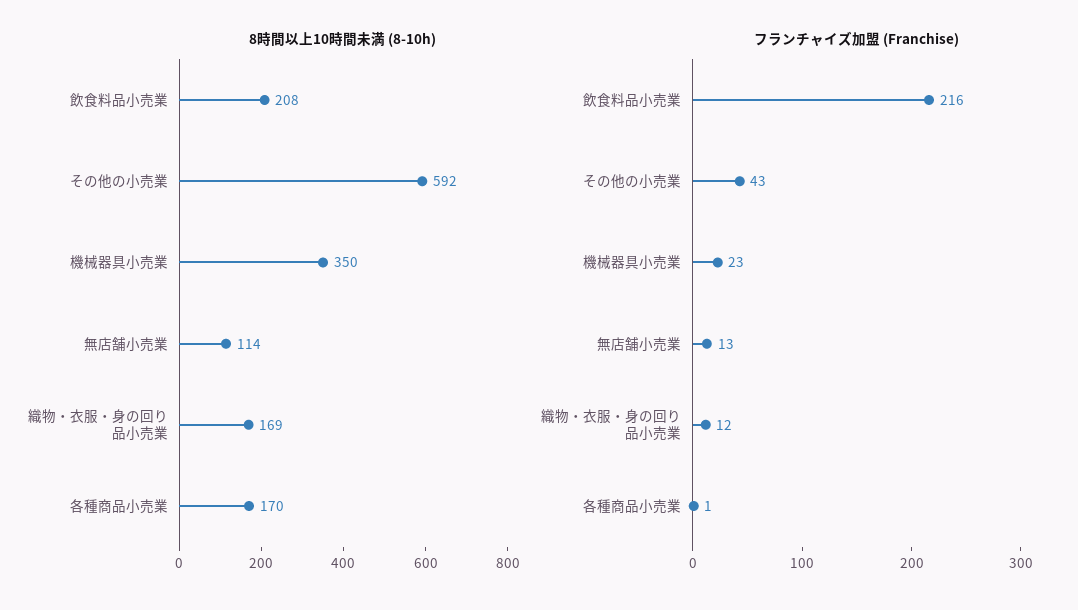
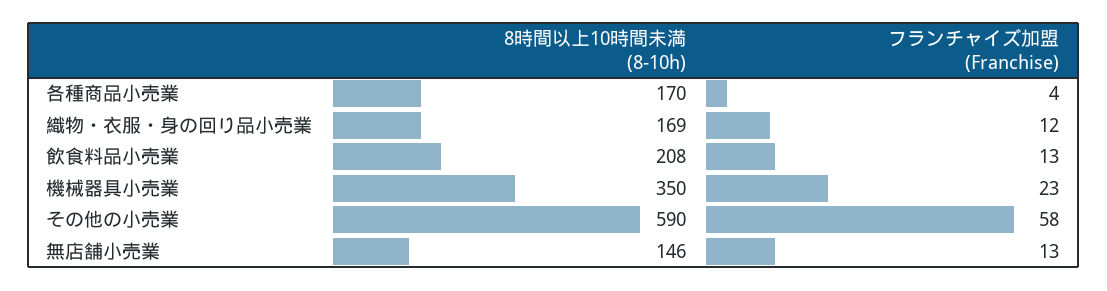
  {
    "8時間以上10時間未満 (8-10h)": {
      "飲食料品小売業": 208,
-     "その他の小売業": 592,
+     "その他の小売業": 590,
      "機械器具小売業": 350,
-     "無店舗小売業": 114,
+     "無店舗小売業": 146,
      "織物・衣服・身の回り品小売業": 169,
      "各種商品小売業": 170
    },
    "フランチャイズ加盟 (Franchise)": {
-     "飲食料品小売業": 216,
+     "飲食料品小売業": 13,
-     "その他の小売業": 43,
+     "その他の小売業": 58,
      "機械器具小売業": 23,
      "無店舗小売業": 13,
      "織物・衣服・身の回り品小売業": 12,
-     "各種商品小売業": 1
+     "各種商品小売業": 4
    }
  }

